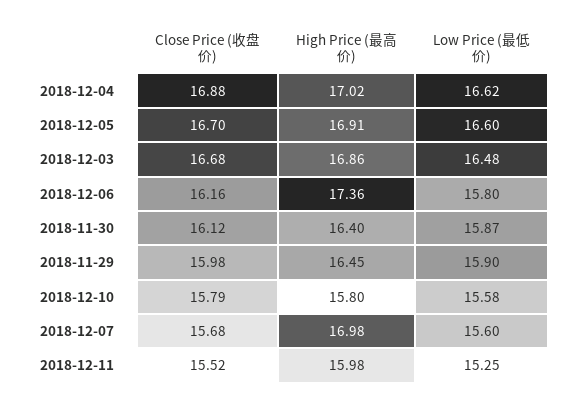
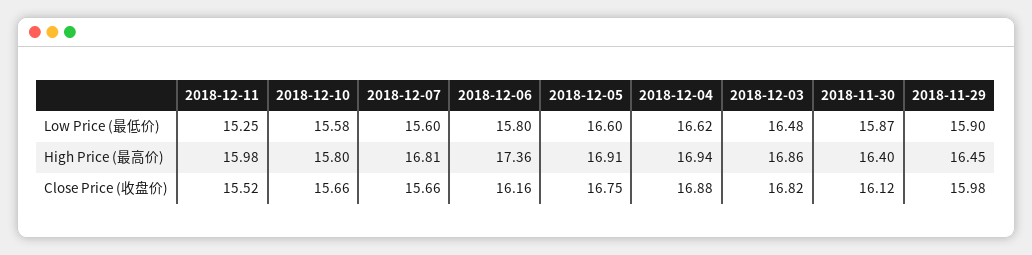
  {
    "Close Price (收盘价)": {
      "2018-12-04": 16.88,
-     "2018-12-05": 16.7,
+     "2018-12-05": 16.75,
-     "2018-12-03": 16.68,
+     "2018-12-03": 16.82,
      "2018-12-06": 16.16,
      "2018-11-30": 16.12,
      "2018-11-29": 15.98,
-     "2018-12-10": 15.79,
+     "2018-12-10": 15.66,
-     "2018-12-07": 15.68,
+     "2018-12-07": 15.66,
      "2018-12-11": 15.52
    },
    "High Price (最高价)": {
-     "2018-12-04": 17.02,
+     "2018-12-04": 16.94,
      "2018-12-05": 16.91,
      "2018-12-03": 16.86,
      "2018-12-06": 17.36,
      "2018-11-30": 16.4,
      "2018-11-29": 16.45,
      "2018-12-10": 15.8,
-     "2018-12-07": 16.98,
+     "2018-12-07": 16.81,
      "2018-12-11": 15.98
    },
    "Low Price (最低价)": {
      "2018-12-04": 16.62,
      "2018-12-05": 16.6,
      "2018-12-03": 16.48,
      "2018-12-06": 15.8,
      "2018-11-30": 15.87,
      "2018-11-29": 15.9,
      "2018-12-10": 15.58,
      "2018-12-07": 15.6,
      "2018-12-11": 15.25
    }
  }

